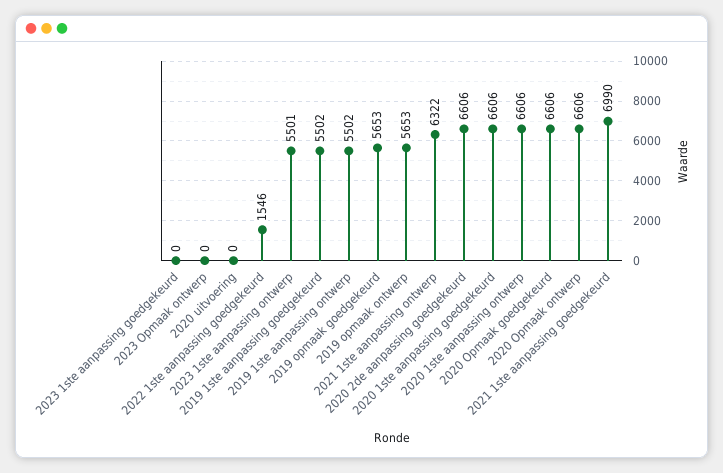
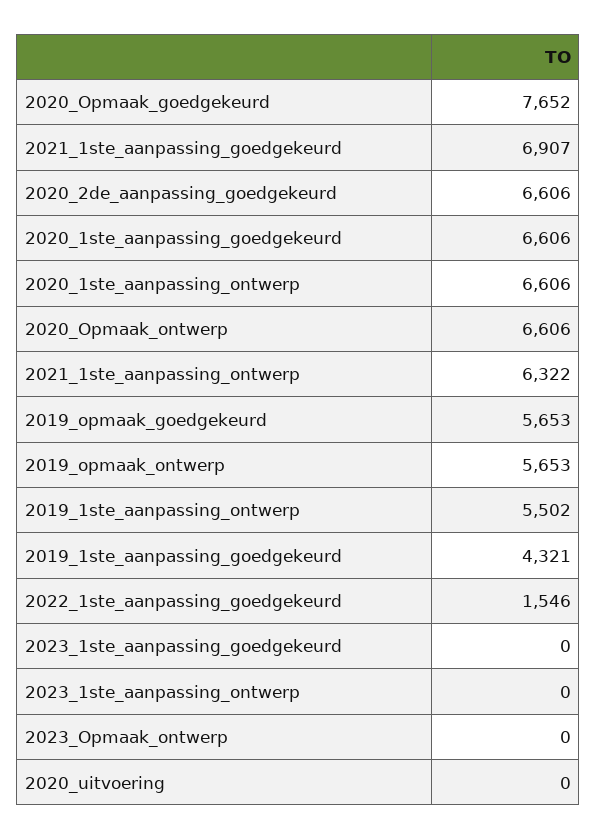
  {
    "2023 1ste aanpassing goedgekeurd": 0,
    "2023 Opmaak ontwerp": 0,
    "2020 uitvoering": 0,
    "2022 1ste aanpassing goedgekeurd": 1546,
-   "2023 1ste aanpassing ontwerp": 5501,
+   "2023 1ste aanpassing ontwerp": 0,
-   "2019 1ste aanpassing goedgekeurd": 5502,
+   "2019 1ste aanpassing goedgekeurd": 4321,
    "2019 1ste aanpassing ontwerp": 5502,
    "2019 opmaak goedgekeurd": 5653,
    "2019 opmaak ontwerp": 5653,
    "2021 1ste aanpassing ontwerp": 6322,
    "2020 2de aanpassing goedgekeurd": 6606,
    "2020 1ste aanpassing goedgekeurd": 6606,
    "2020 1ste aanpassing ontwerp": 6606,
-   "2020 Opmaak goedgekeurd": 6606,
+   "2020 Opmaak goedgekeurd": 7652,
    "2020 Opmaak ontwerp": 6606,
-   "2021 1ste aanpassing goedgekeurd": 6990
+   "2021 1ste aanpassing goedgekeurd": 6907
  }

